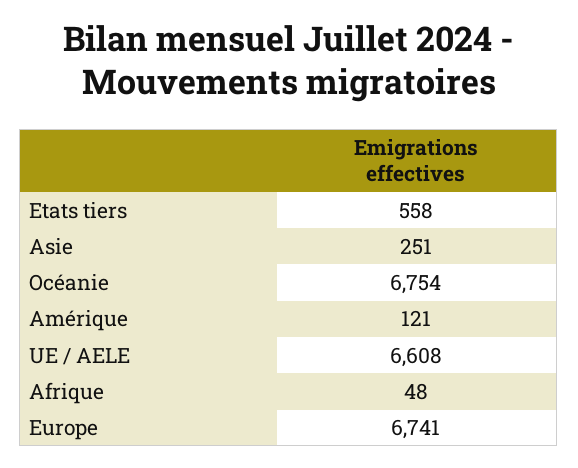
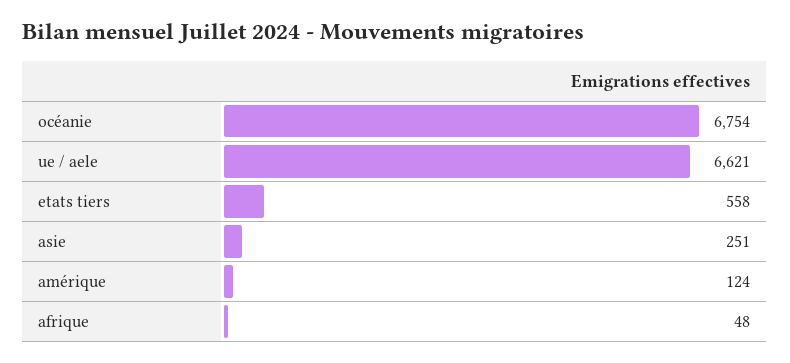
  {
    "Etats tiers": 558,
    "Asie": 251,
    "Océanie": 6754,
-   "Amérique": 121,
+   "Amérique": 124,
-   "UE / AELE": 6608,
+   "UE / AELE": 6621,
-   "Afrique": 48,
+   "Afrique": 48
-   "Europe": 6741
  }

